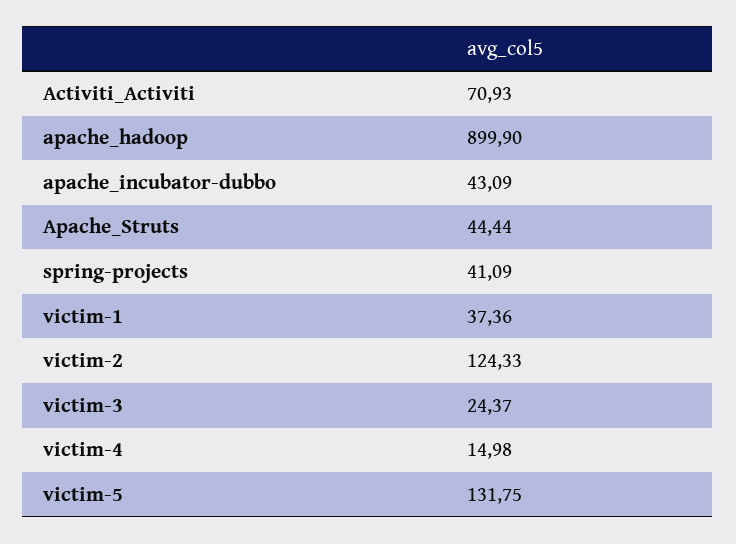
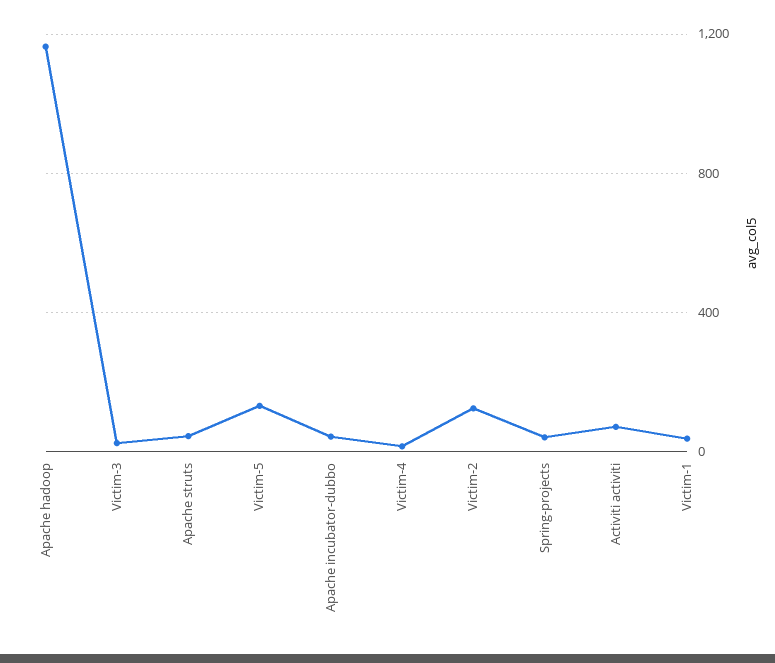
  {
    "Activiti_Activiti": 70.93,
-   "apache_hadoop": 899.9,
+   "apache_hadoop": 1150,
    "apache_incubator-dubbo": 43.09,
    "Apache_Struts": 44.44,
    "spring-projects": 41.09,
    "victim-1": 37.36,
    "victim-2": 124.33,
    "victim-3": 24.37,
    "victim-4": 14.98,
    "victim-5": 131.75
  }

